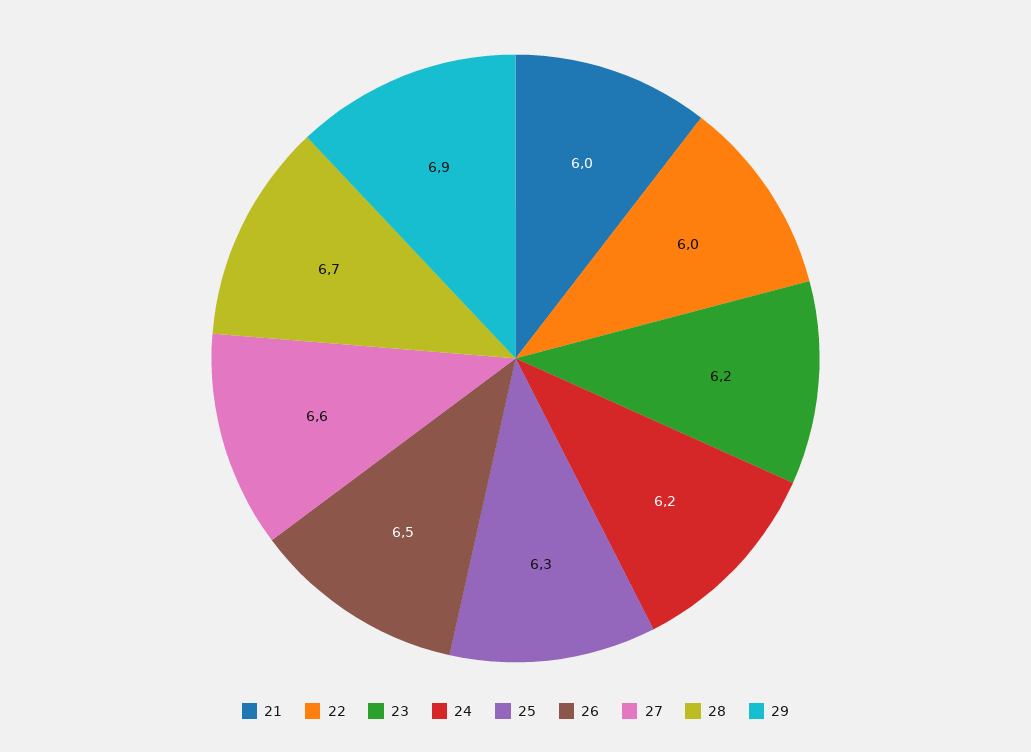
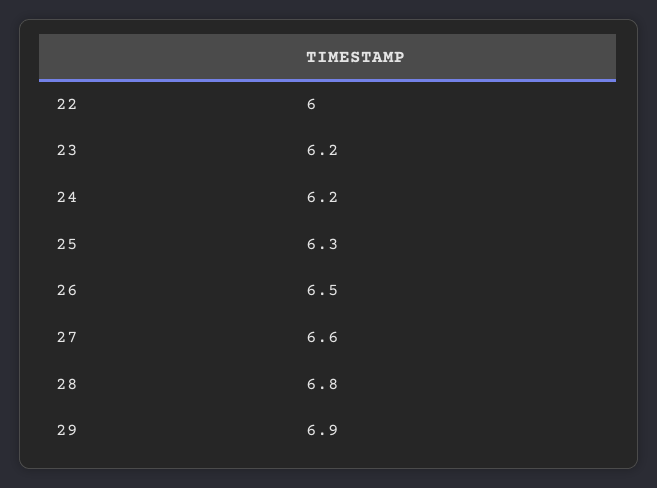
  {
-   "21": 6,
    "22": 6,
    "23": 6.2,
    "24": 6.2,
    "25": 6.3,
    "26": 6.5,
    "27": 6.6,
-   "28": 6.7,
+   "28": 6.8,
    "29": 6.9
  }

